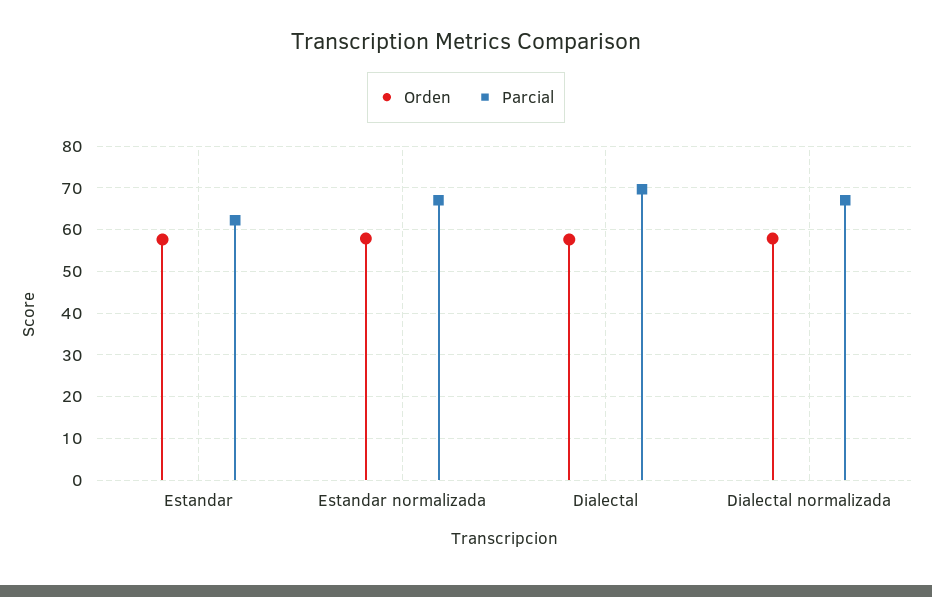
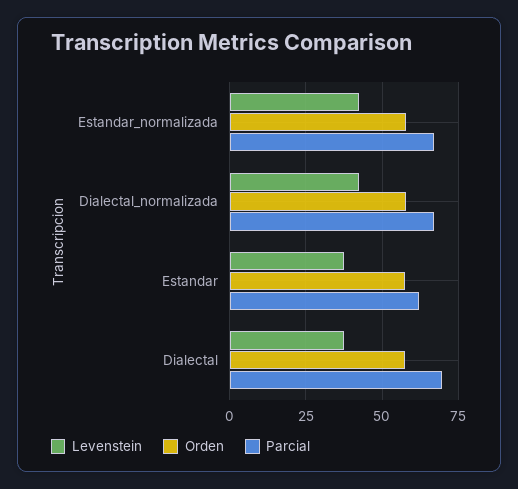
  {
    "Orden": {
      "Estandar": 58,
      "Estandar normalizada": 58,
      "Dialectal": 58,
      "Dialectal normalizada": 58
    },
    "Parcial": {
      "Estandar": 62,
      "Estandar normalizada": 68,
      "Dialectal": 70,
      "Dialectal normalizada": 68
-   }
+   },
+   "Levenstein": {
+     "Estandar normalizada": 42.5,
+     "Dialectal normalizada": 42.5,
+     "Estandar": 37.5,
+     "Dialectal": 37.5
+   }
  }

